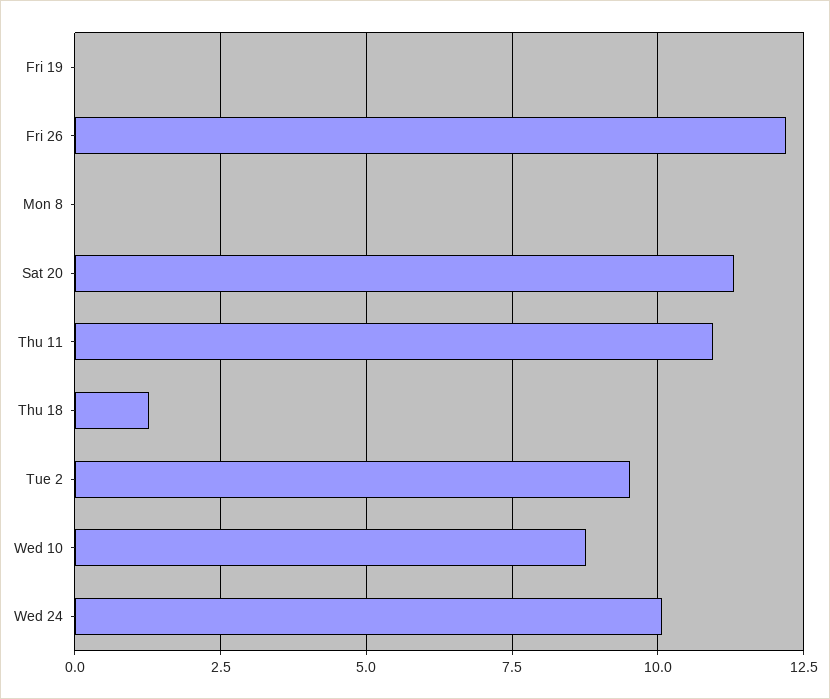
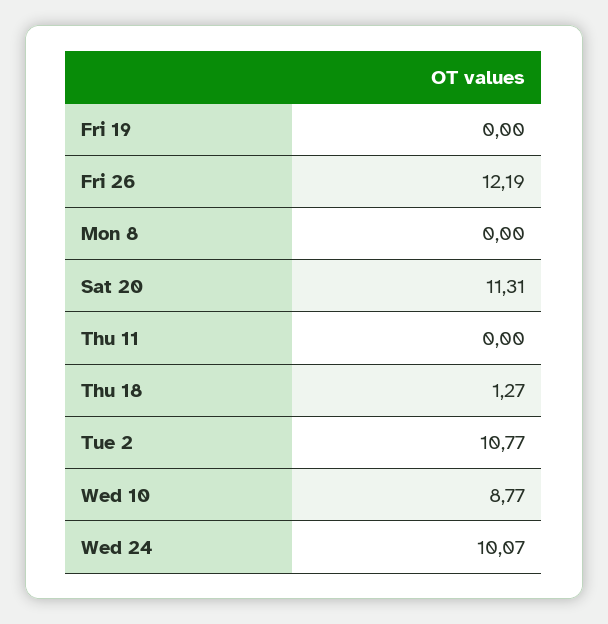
  {
    "Fri 19": 0,
    "Fri 26": 12.19,
    "Mon 8": 0,
    "Sat 20": 11.31,
-   "Thu 11": 11,
+   "Thu 11": 0,
    "Thu 18": 1.27,
-   "Tue 2": 9.5,
+   "Tue 2": 10.77,
    "Wed 10": 8.77,
    "Wed 24": 10.07
  }

